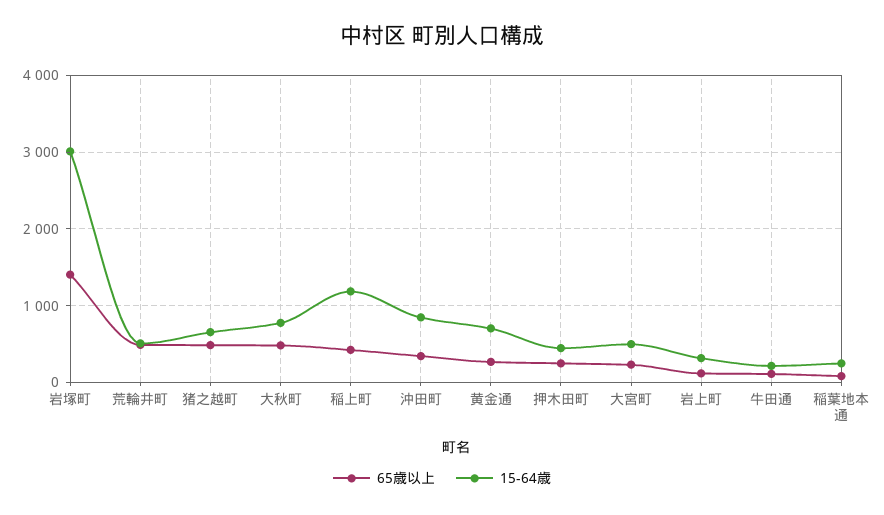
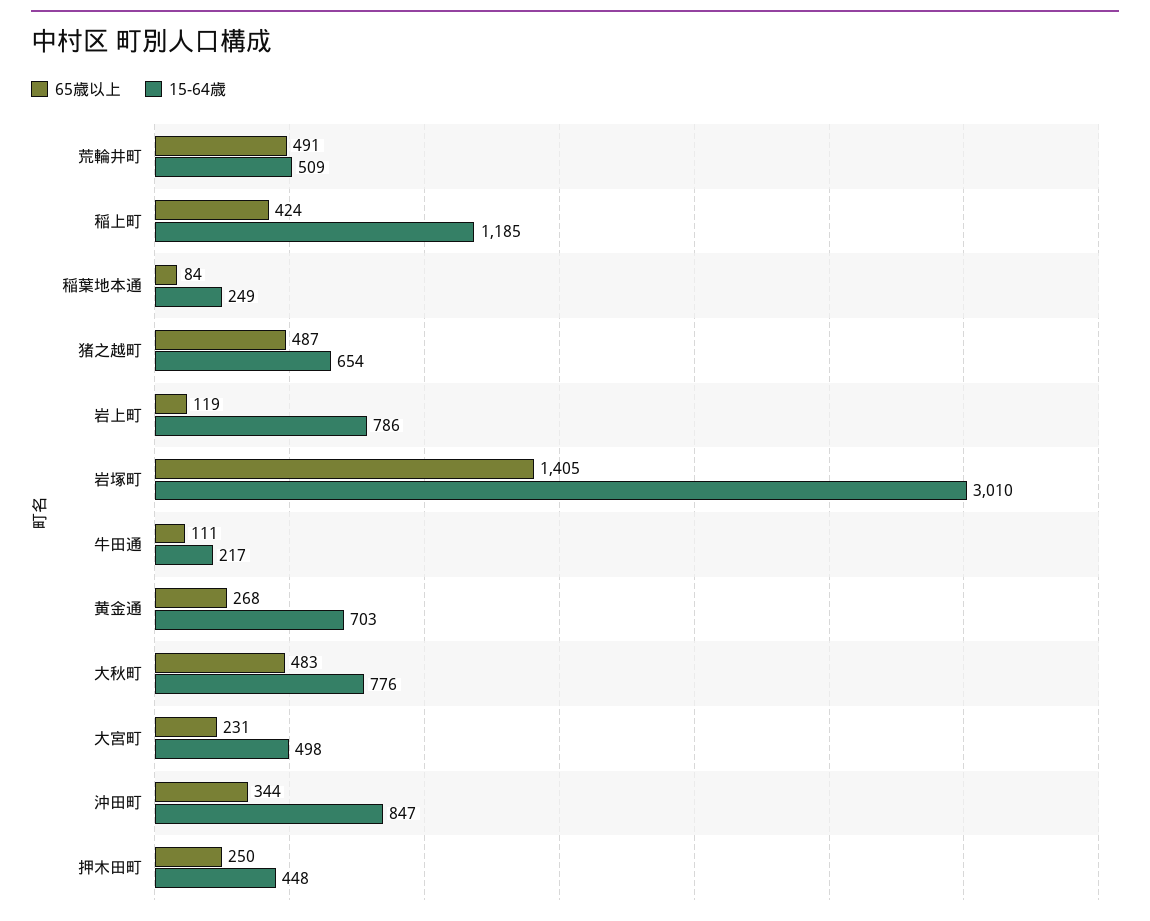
  {
    "65歳以上": {
      "岩塚町": 1405,
      "荒輪井町": 491,
      "猪之越町": 487,
      "大秋町": 483,
      "稲上町": 424,
      "沖田町": 344,
      "黄金通": 268,
      "押木田町": 250,
      "大宮町": 231,
      "岩上町": 119,
      "牛田通": 111,
      "稲葉地本通": 84
    },
    "15-64歳": {
      "岩塚町": 3010,
      "荒輪井町": 509,
      "猪之越町": 654,
      "大秋町": 776,
      "稲上町": 1185,
      "沖田町": 847,
      "黄金通": 703,
      "押木田町": 448,
      "大宮町": 498,
-     "岩上町": 300,
+     "岩上町": 786,
      "牛田通": 217,
      "稲葉地本通": 249
    }
  }

